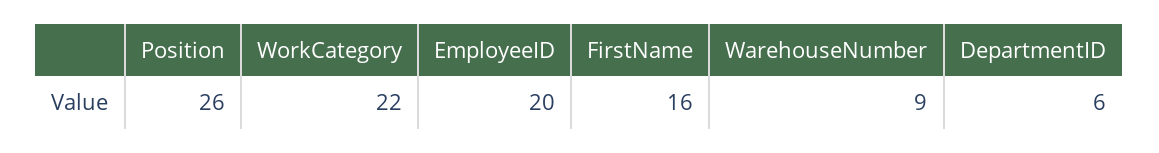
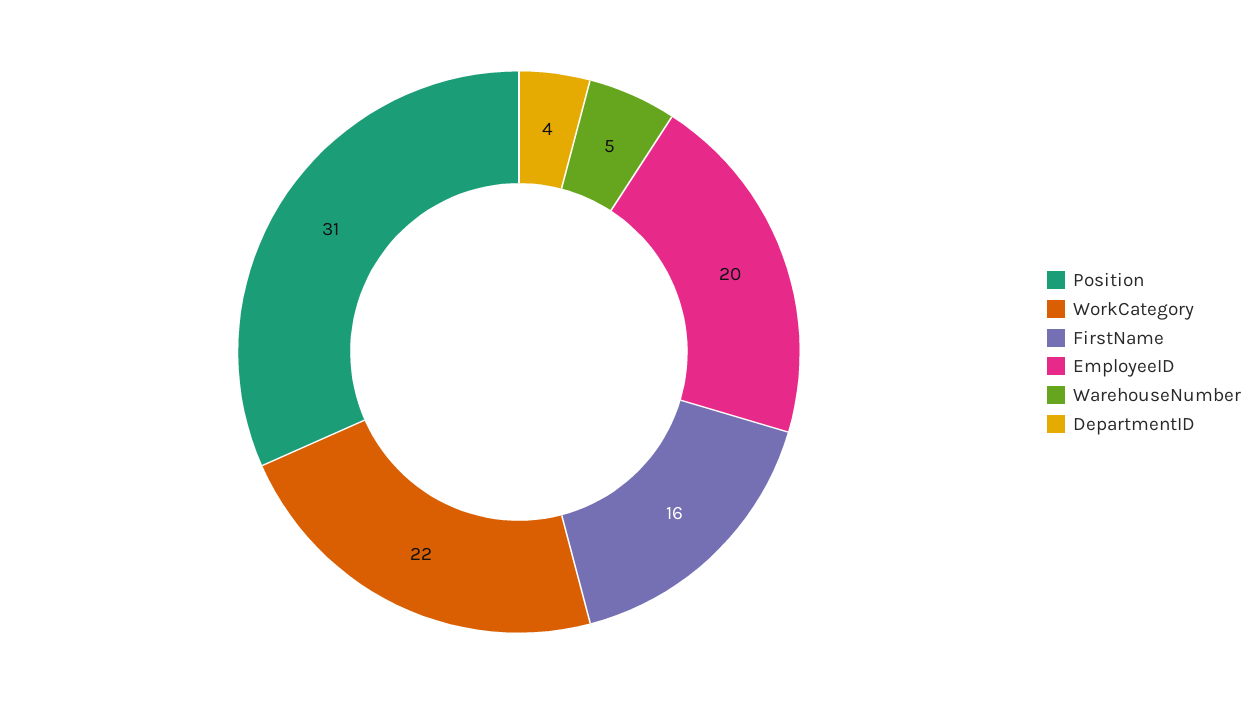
  {
-   "Position": 26,
+   "Position": 31,
    "WorkCategory": 22,
    "EmployeeID": 20,
    "FirstName": 16,
-   "WarehouseNumber": 9,
+   "WarehouseNumber": 5,
-   "DepartmentID": 6
+   "DepartmentID": 4
  }

